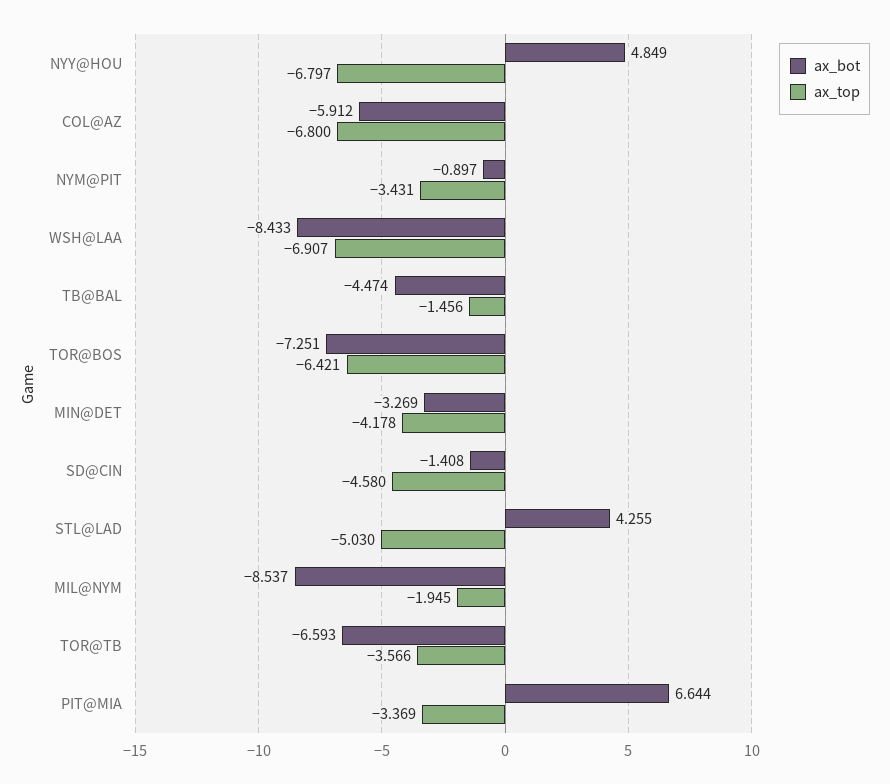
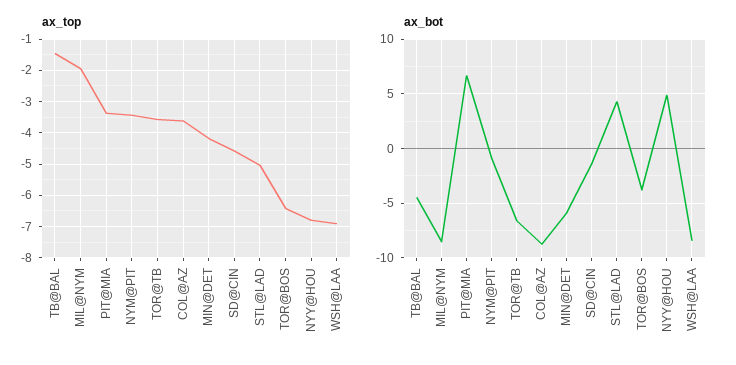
  {
    "ax_bot": {
      "NYY@HOU": 4.849,
-     "COL@AZ": -5.912,
+     "COL@AZ": -9,
      "NYM@PIT": -0.897,
      "WSH@LAA": -8.433,
      "TB@BAL": -4.474,
-     "TOR@BOS": -7.251,
+     "TOR@BOS": -4,
-     "MIN@DET": -3.269,
+     "MIN@DET": -6,
      "SD@CIN": -1.408,
      "STL@LAD": 4.255,
      "MIL@NYM": -8.537,
      "TOR@TB": -6.593,
      "PIT@MIA": 6.644
    },
    "ax_top": {
      "NYY@HOU": -6.797,
-     "COL@AZ": -6.8,
+     "COL@AZ": -3.6,
      "NYM@PIT": -3.431,
      "WSH@LAA": -6.907,
      "TB@BAL": -1.456,
      "TOR@BOS": -6.421,
      "MIN@DET": -4.178,
      "SD@CIN": -4.58,
      "STL@LAD": -5.03,
      "MIL@NYM": -1.945,
      "TOR@TB": -3.566,
      "PIT@MIA": -3.369
    }
  }

